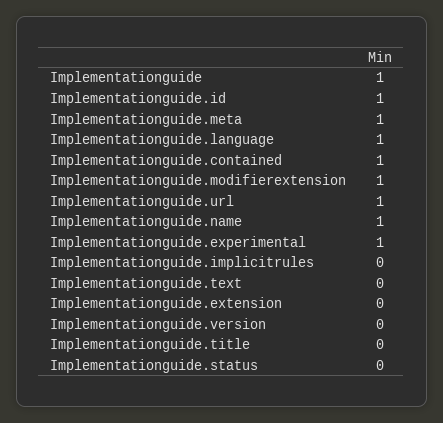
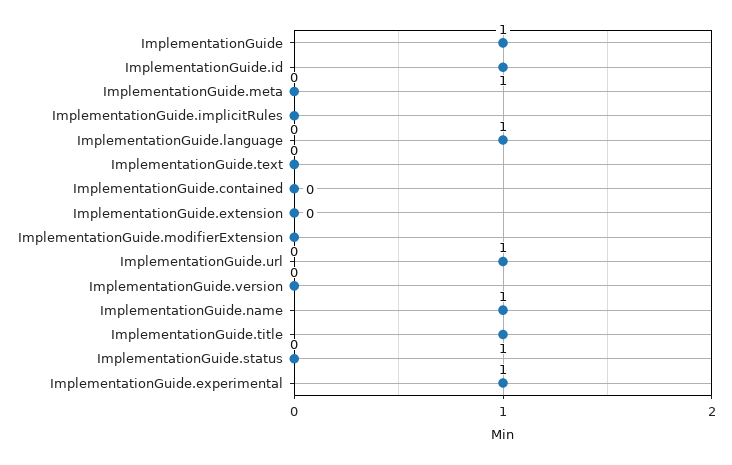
  {
    "Implementationguide": 1,
    "Implementationguide.id": 1,
-   "Implementationguide.meta": 1,
+   "Implementationguide.meta": 0,
    "Implementationguide.language": 1,
-   "Implementationguide.contained": 1,
+   "Implementationguide.contained": 0,
-   "Implementationguide.modifierextension": 1,
+   "Implementationguide.modifierextension": 0,
    "Implementationguide.url": 1,
    "Implementationguide.name": 1,
    "Implementationguide.experimental": 1,
    "Implementationguide.implicitrules": 0,
    "Implementationguide.text": 0,
    "Implementationguide.extension": 0,
    "Implementationguide.version": 0,
-   "Implementationguide.title": 0,
+   "Implementationguide.title": 1,
    "Implementationguide.status": 0
  }

